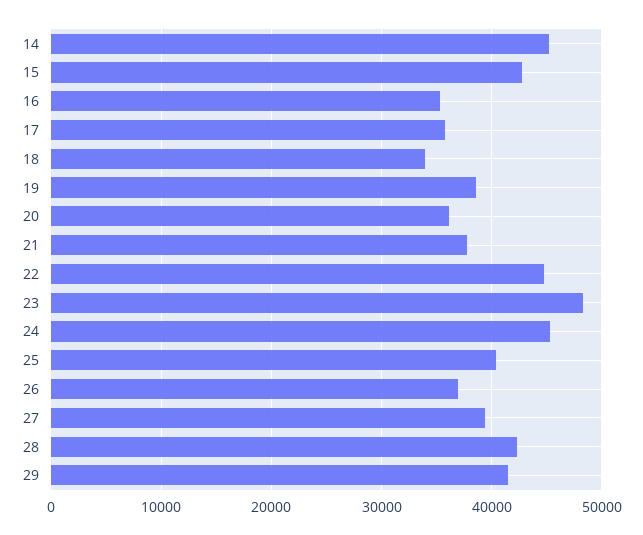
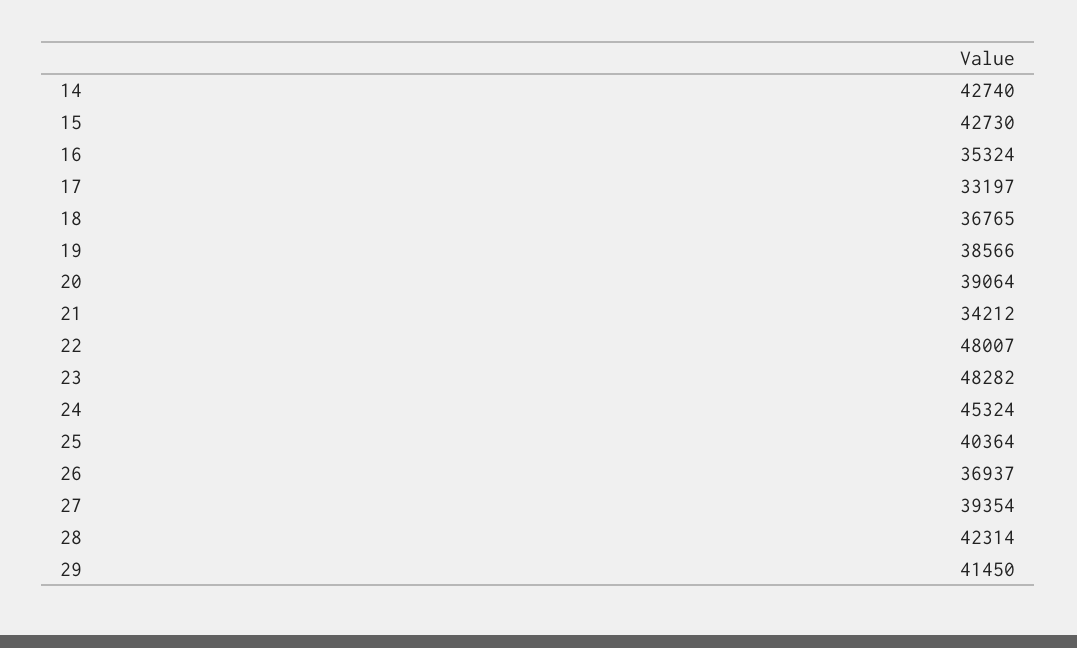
  {
-   "14": 45000,
+   "14": 42740,
    "15": 42730,
    "16": 35324,
-   "17": 36000,
+   "17": 33197,
-   "18": 34000,
+   "18": 36765,
    "19": 38566,
-   "20": 36000,
+   "20": 39064,
-   "21": 38000,
+   "21": 34212,
-   "22": 45000,
+   "22": 48007,
    "23": 48282,
    "24": 45324,
    "25": 40364,
    "26": 36937,
    "27": 39354,
    "28": 42314,
    "29": 41450
  }

